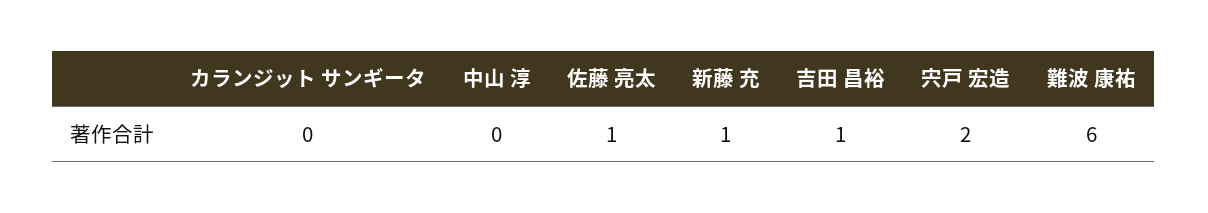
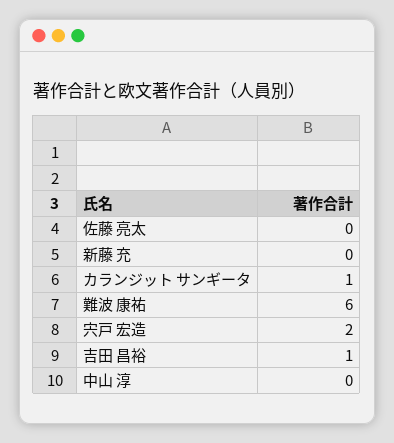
  {
-   "カランジット サンギータ": 0,
+   "カランジット サンギータ": 1,
    "中山 淳": 0,
-   "佐藤 亮太": 1,
+   "佐藤 亮太": 0,
-   "新藤 充": 1,
+   "新藤 充": 0,
    "吉田 昌裕": 1,
    "宍戸 宏造": 2,
    "難波 康祐": 6
  }

